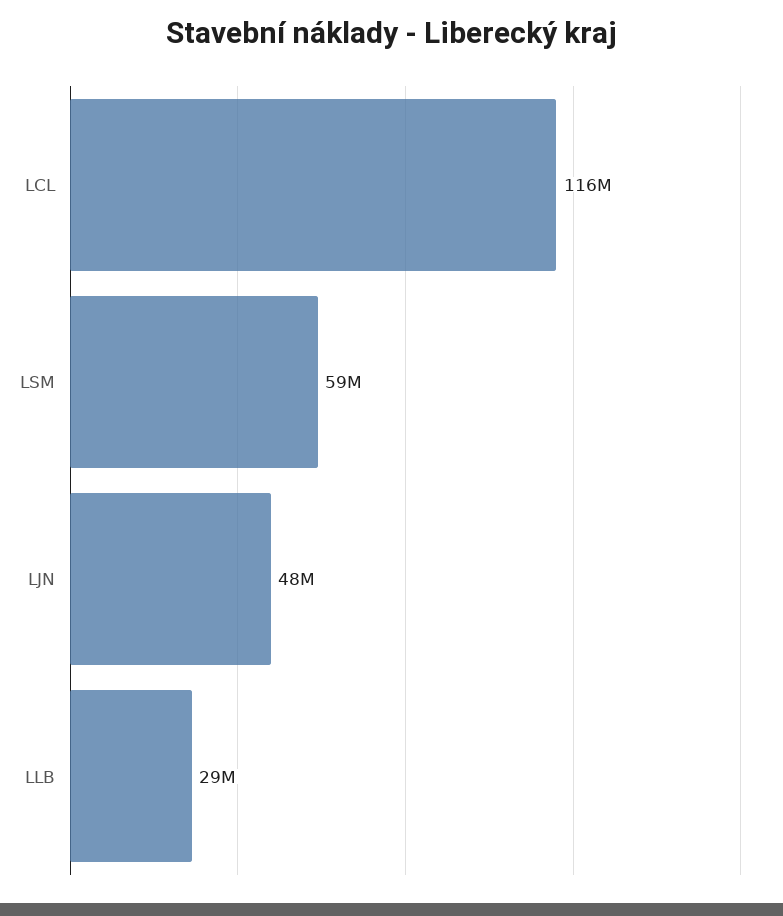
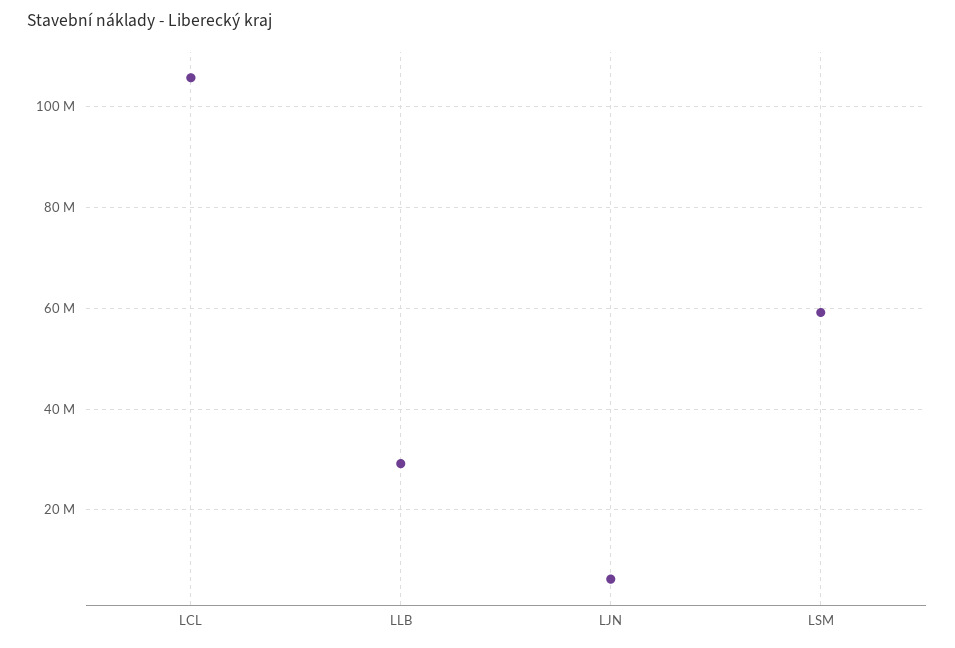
  {
-   "LCL": 116000000,
+   "LCL": 106000000,
    "LSM": 59000000,
-   "LJN": 48000000,
+   "LJN": 6000000,
    "LLB": 29000000
  }

